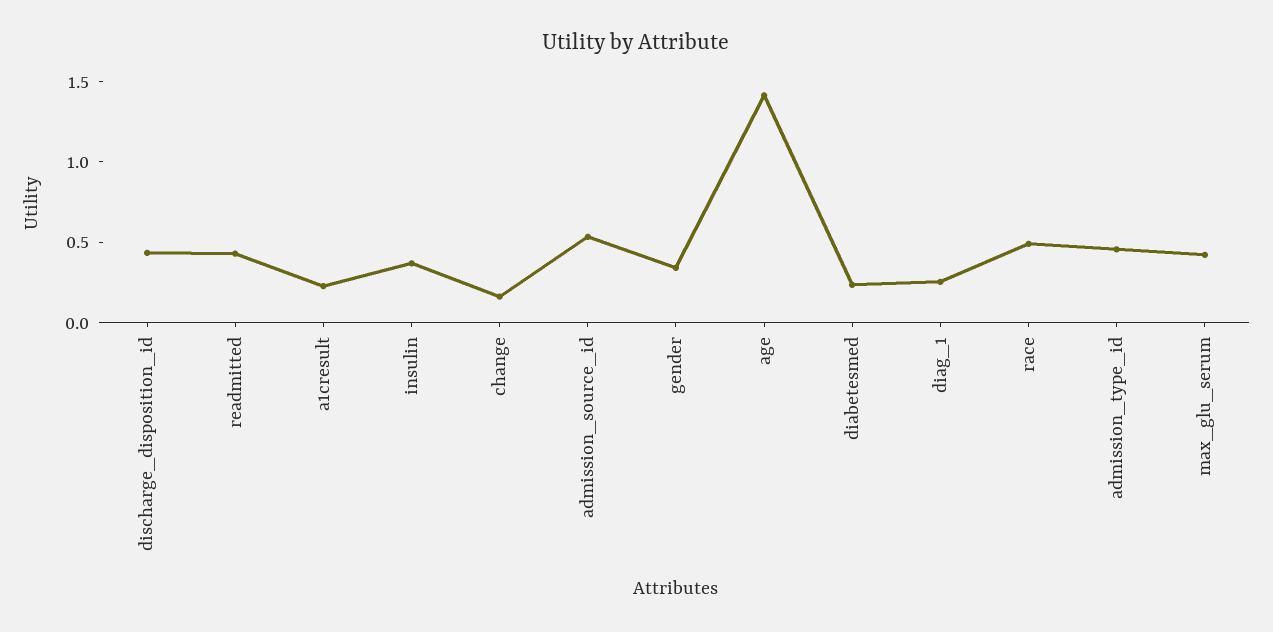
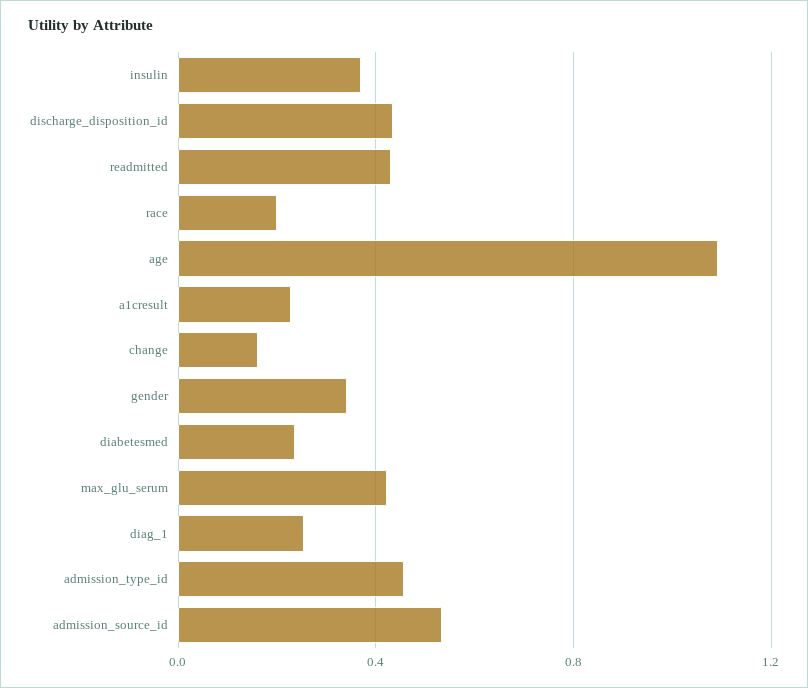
  {
    "discharge_disposition_id": 0.45,
    "readmitted": 0.45,
    "a1cresult": 0.25,
    "insulin": 0.35,
    "change": 0.15,
    "admission_source_id": 0.55,
    "gender": 0.35,
-   "age": 1.4,
+   "age": 1.1,
    "diabetesmed": 0.25,
    "diag_1": 0.25,
-   "race": 0.5,
+   "race": 0.2,
    "admission_type_id": 0.45,
    "max_glu_serum": 0.4
  }

